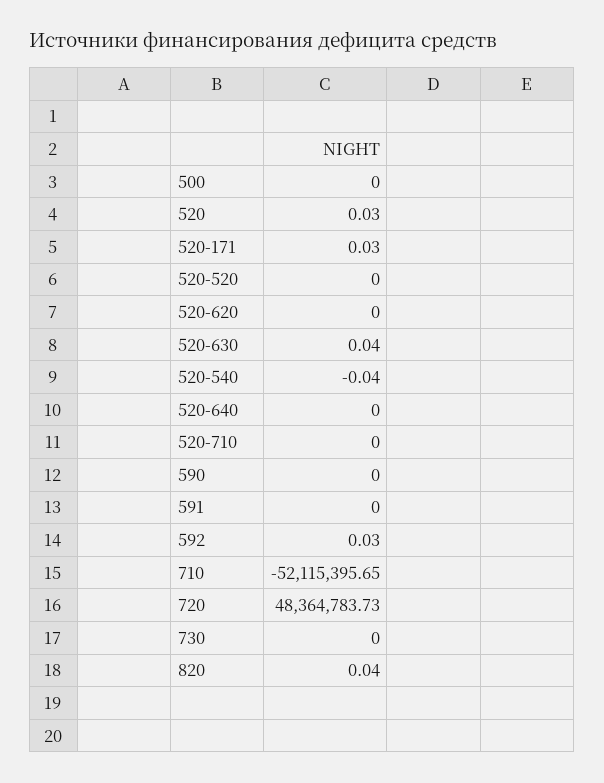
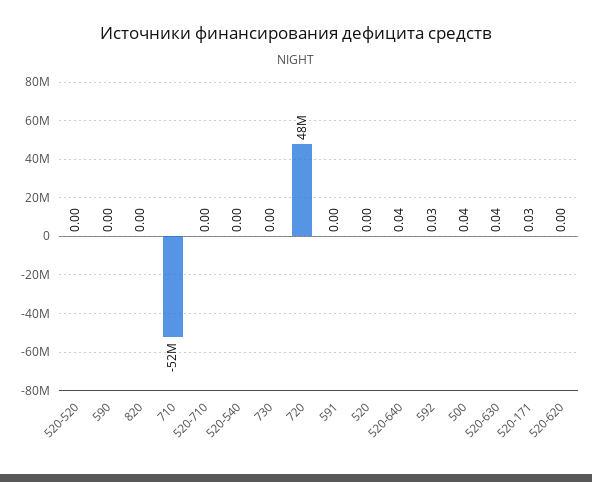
  {
-   "500": 0,
+   "500": 0.04,
-   "520": 0.03,
+   "520": 0,
    "520-171": 0.03,
    "520-520": 0,
    "520-620": 0,
    "520-630": 0.04,
-   "520-540": -0.04,
+   "520-540": 0,
-   "520-640": 0,
+   "520-640": 0.04,
    "520-710": 0,
    "590": 0,
    "591": 0,
    "592": 0.03,
    "710": -52115395.65,
    "720": 48364783.73,
    "730": 0,
-   "820": 0.04
+   "820": 0
  }

